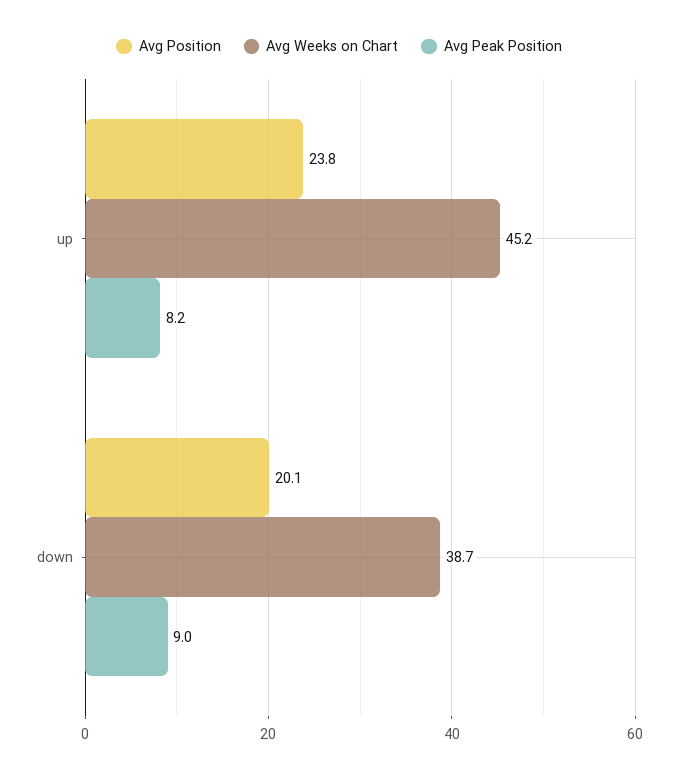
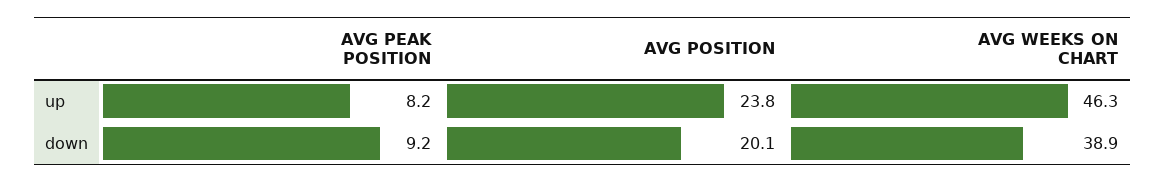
  {
    "Avg Position": {
      "up": 23.8,
      "down": 20.1
    },
    "Avg Weeks on Chart": {
-     "up": 45.2,
+     "up": 46.3,
-     "down": 38.7
+     "down": 38.9
    },
    "Avg Peak Position": {
      "up": 8.2,
-     "down": 9
+     "down": 9.2
    }
  }

